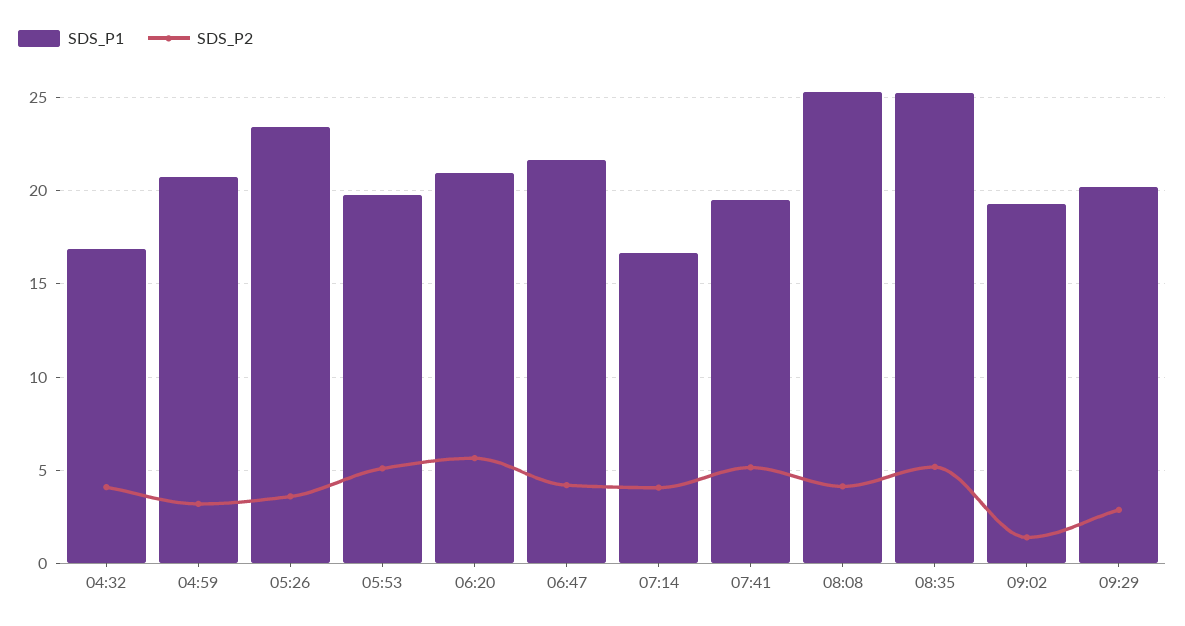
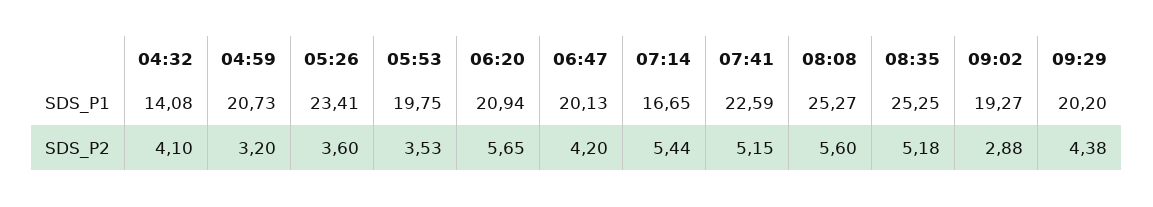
  {
    "SDS_P1": {
-     "04:32": 17,
+     "04:32": 14.08,
      "04:59": 20.73,
      "05:26": 23.41,
      "05:53": 19.75,
      "06:20": 20.94,
-     "06:47": 21.5,
+     "06:47": 20.13,
      "07:14": 16.65,
-     "07:41": 19.5,
+     "07:41": 22.59,
      "08:08": 25.27,
      "08:35": 25.25,
      "09:02": 19.27,
      "09:29": 20.2
    },
    "SDS_P2": {
      "04:32": 4.1,
      "04:59": 3.2,
      "05:26": 3.6,
-     "05:53": 5,
+     "05:53": 3.53,
      "06:20": 5.65,
      "06:47": 4.2,
-     "07:14": 4,
+     "07:14": 5.44,
      "07:41": 5.15,
-     "08:08": 4,
+     "08:08": 5.6,
      "08:35": 5.18,
-     "09:02": 1.5,
+     "09:02": 2.88,
-     "09:29": 3
+     "09:29": 4.38
    }
  }

